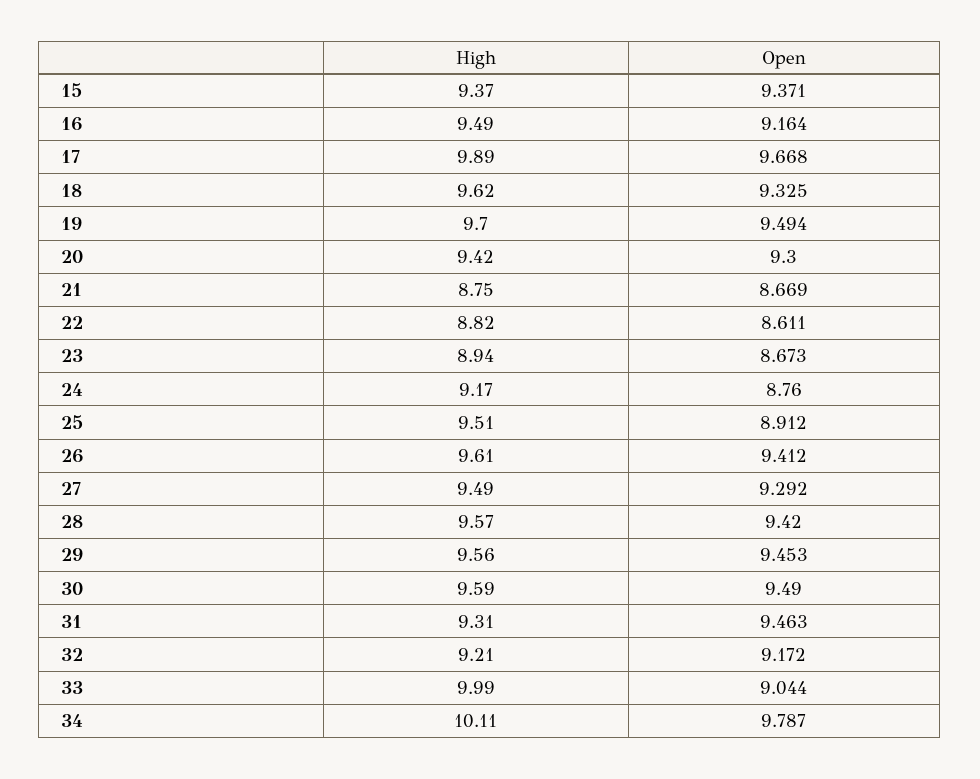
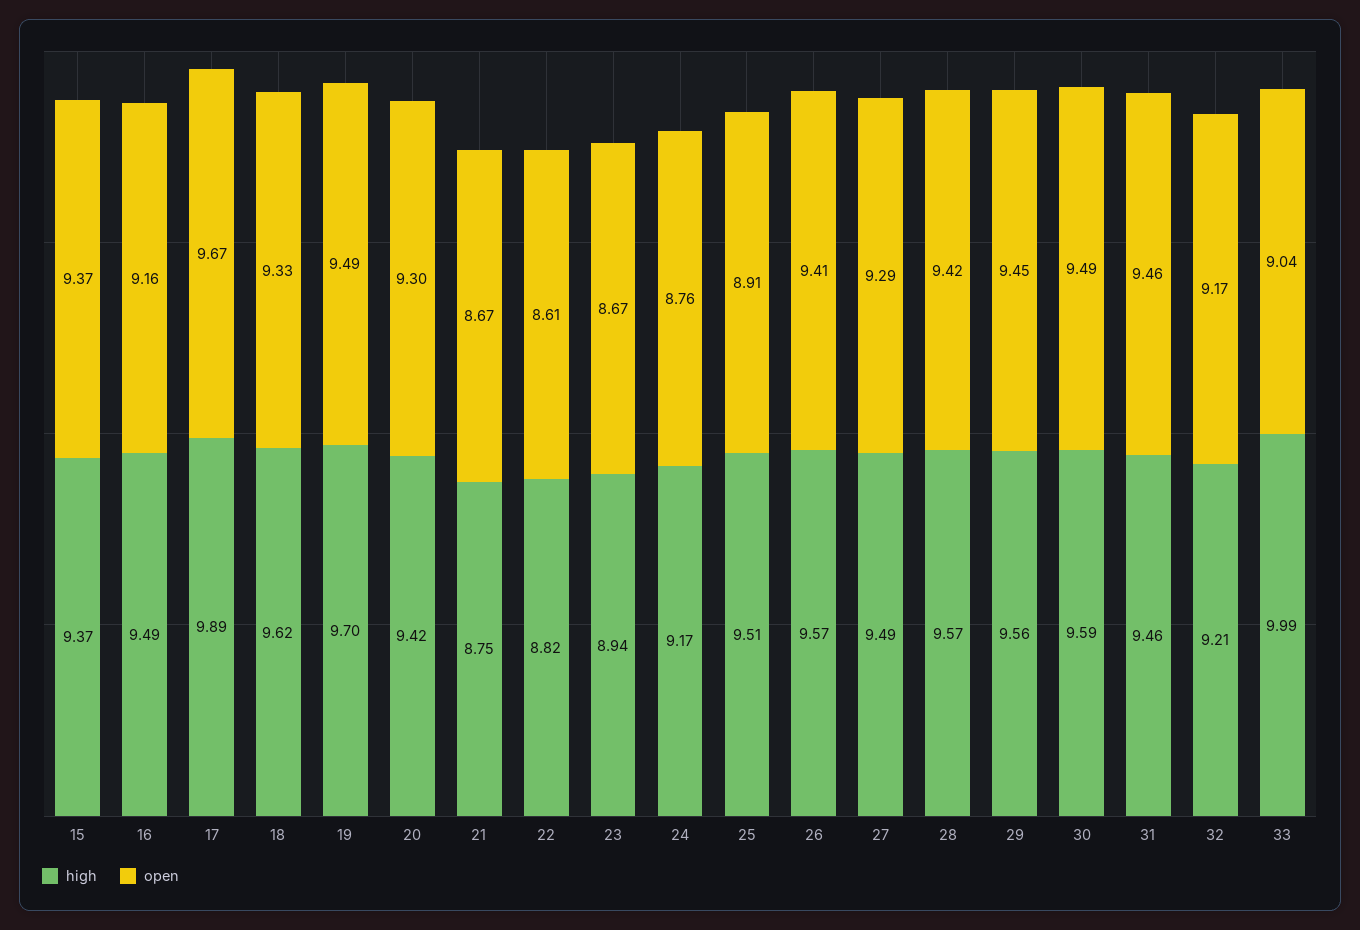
  {
    "High": {
      "15": 9.37,
      "16": 9.49,
      "17": 9.89,
      "18": 9.62,
      "19": 9.7,
      "20": 9.42,
      "21": 8.75,
      "22": 8.82,
      "23": 8.94,
      "24": 9.17,
      "25": 9.51,
-     "26": 9.61,
+     "26": 9.57,
      "27": 9.49,
      "28": 9.57,
      "29": 9.56,
      "30": 9.59,
-     "31": 9.31,
+     "31": 9.46,
      "32": 9.21,
-     "33": 9.99,
+     "33": 9.99
-     "34": 10.11
    },
    "Open": {
      "15": 9.371,
      "16": 9.164,
      "17": 9.668,
      "18": 9.325,
      "19": 9.494,
      "20": 9.3,
      "21": 8.669,
      "22": 8.611,
      "23": 8.673,
      "24": 8.76,
      "25": 8.912,
      "26": 9.412,
      "27": 9.292,
      "28": 9.42,
      "29": 9.453,
      "30": 9.49,
      "31": 9.463,
      "32": 9.172,
-     "33": 9.044,
+     "33": 9.044
-     "34": 9.787
    }
  }

